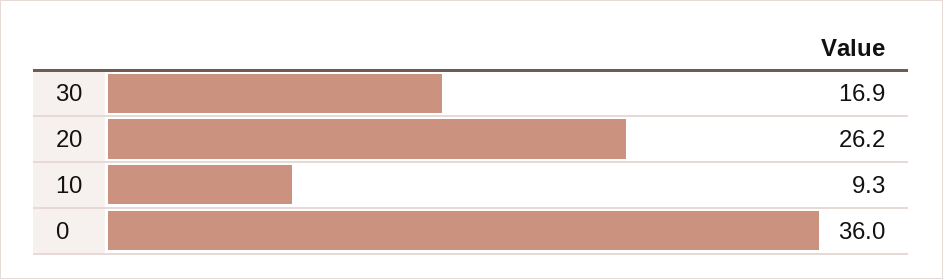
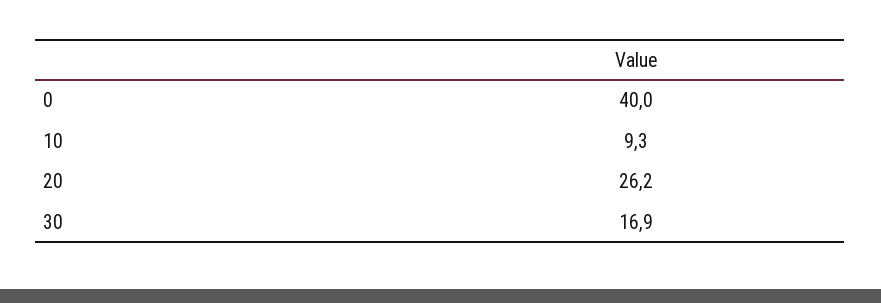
  {
    "30": 16.9,
    "20": 26.2,
    "10": 9.3,
-   "0": 36
+   "0": 40
  }

